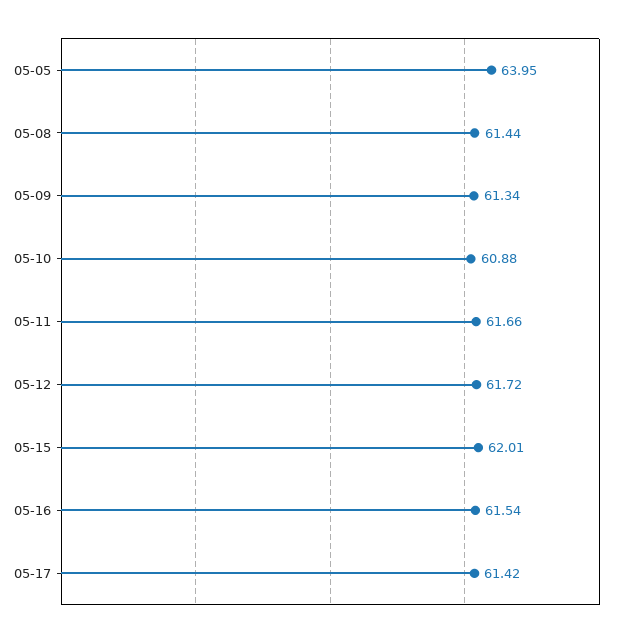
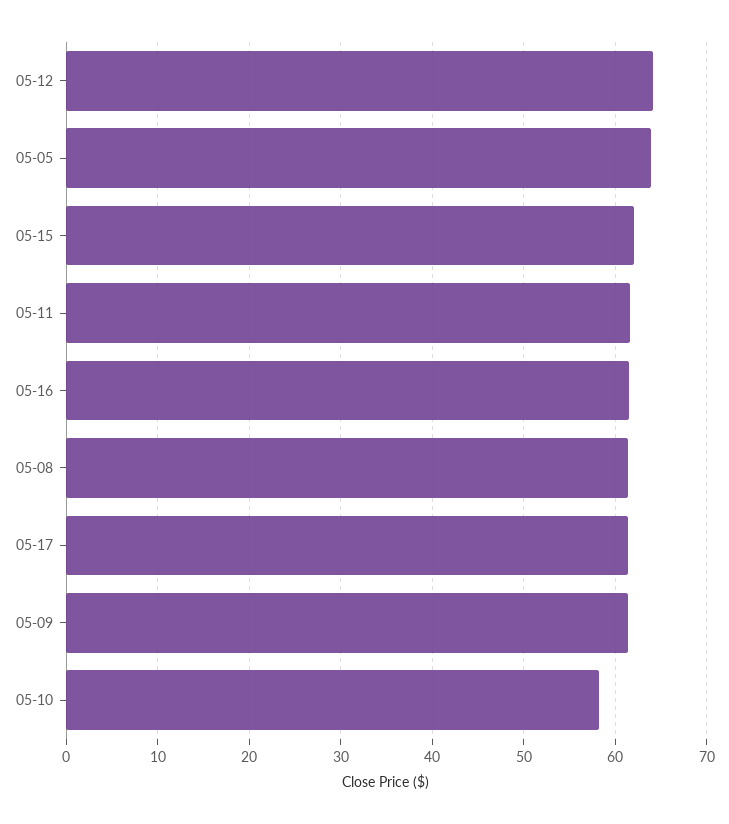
  {
    "05-05": 63.95,
    "05-08": 61.44,
    "05-09": 61.34,
-   "05-10": 60.88,
+   "05-10": 58,
    "05-11": 61.66,
-   "05-12": 61.72,
+   "05-12": 64,
    "05-15": 62.01,
    "05-16": 61.54,
    "05-17": 61.42
  }

